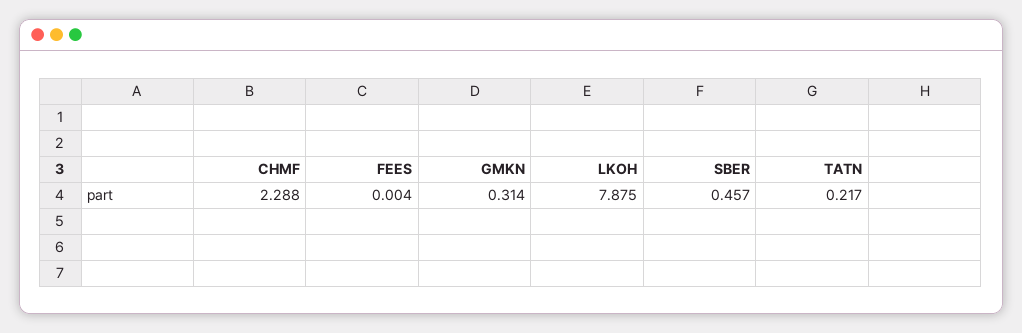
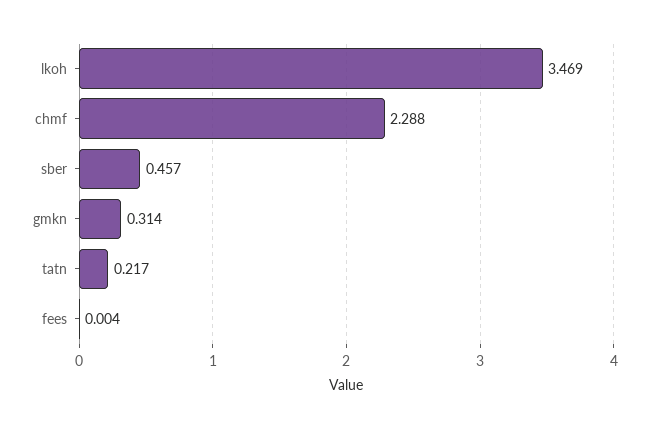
  {
    "CHMF": 2.288,
    "FEES": 0.004,
    "GMKN": 0.314,
-   "LKOH": 7.875,
+   "LKOH": 3.469,
    "SBER": 0.457,
    "TATN": 0.217
  }

